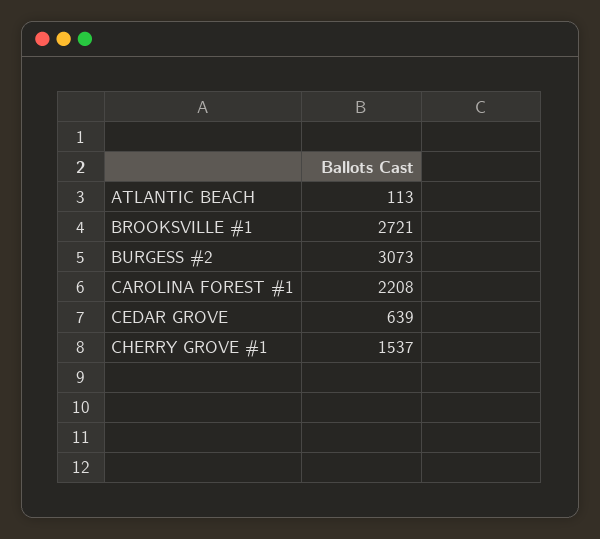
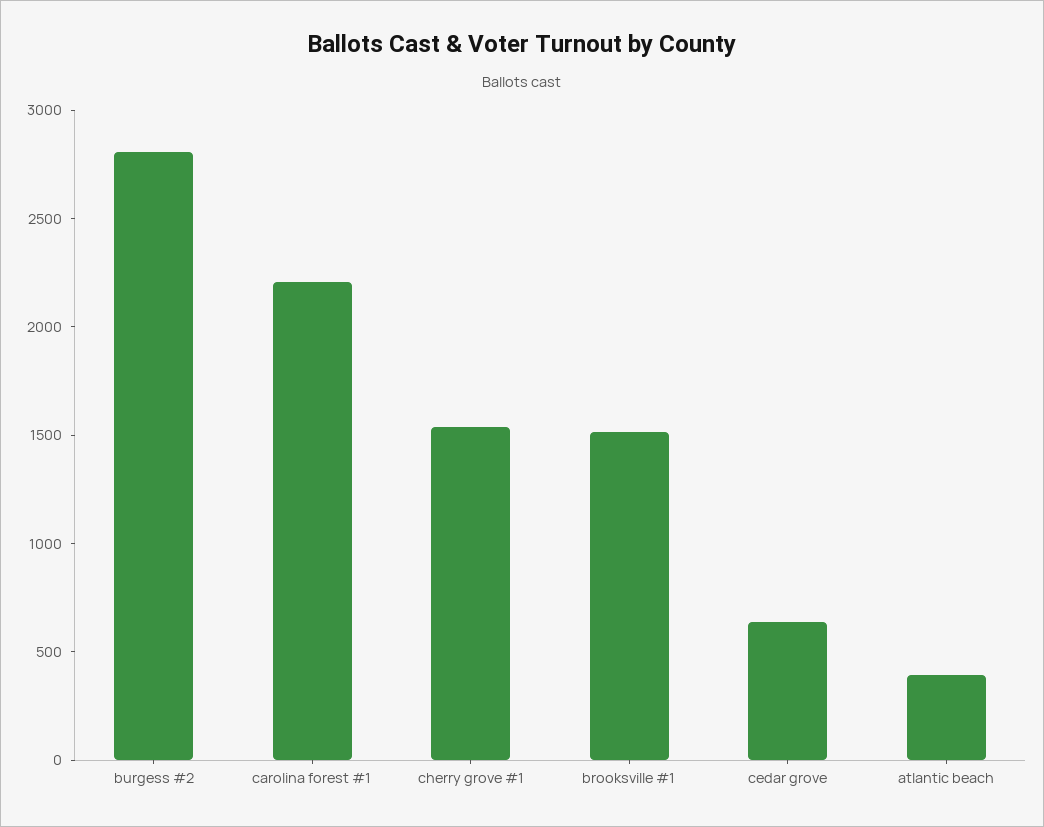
  {
-   "ATLANTIC BEACH": 113,
+   "ATLANTIC BEACH": 400,
-   "BROOKSVILLE #1": 2721,
+   "BROOKSVILLE #1": 1500,
-   "BURGESS #2": 3073,
+   "BURGESS #2": 2800,
    "CAROLINA FOREST #1": 2208,
    "CEDAR GROVE": 639,
    "CHERRY GROVE #1": 1537
  }

